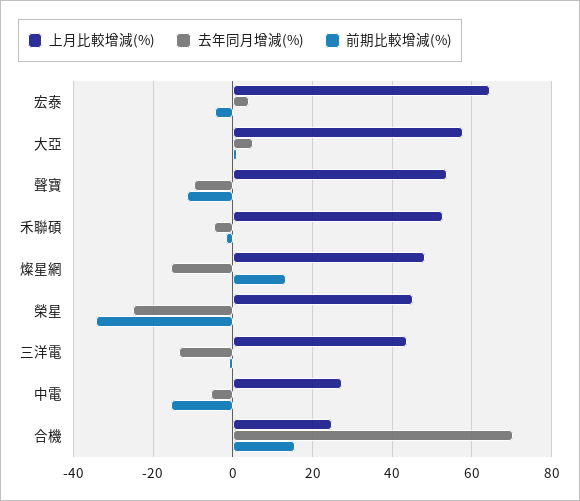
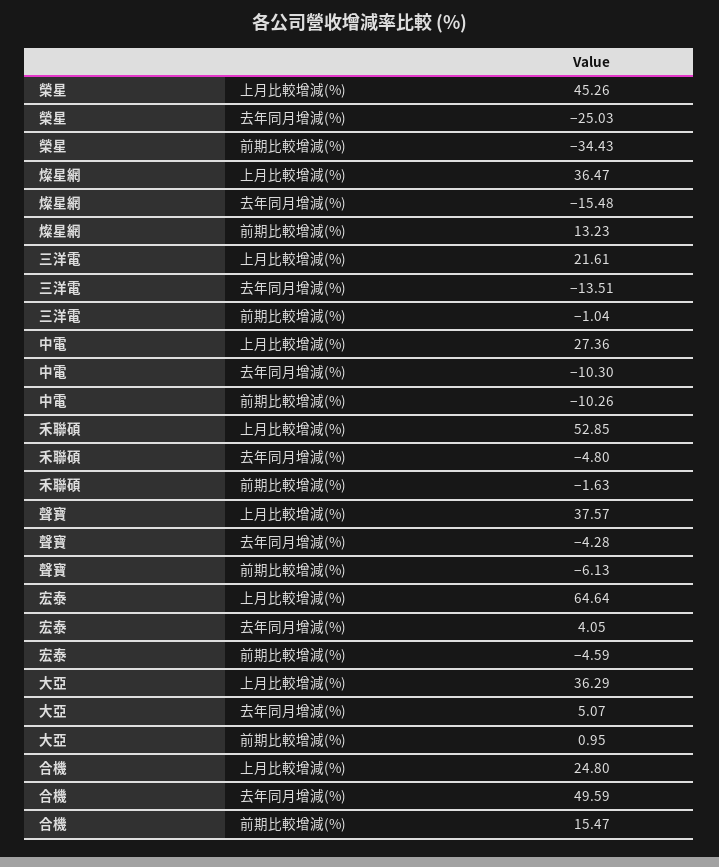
  {
    "上月比較增減(%)": {
      "宏泰": 64.64,
-     "大亞": 58,
+     "大亞": 36.29,
-     "聲寶": 54,
+     "聲寶": 37.57,
      "禾聯碩": 52.85,
-     "燦星網": 48,
+     "燦星網": 36.47,
      "榮星": 45.26,
-     "三洋電": 44,
+     "三洋電": 21.61,
      "中電": 27.36,
      "合機": 24.8
    },
    "去年同月增減(%)": {
      "宏泰": 4.05,
      "大亞": 5.07,
-     "聲寶": -10,
+     "聲寶": -4.28,
      "禾聯碩": -4.8,
      "燦星網": -15.48,
      "榮星": -25.03,
      "三洋電": -13.51,
-     "中電": -6,
+     "中電": -10.3,
-     "合機": 70
+     "合機": 49.59
    },
    "前期比較增減(%)": {
      "宏泰": -4.59,
      "大亞": 0.95,
-     "聲寶": -12,
+     "聲寶": -6.13,
      "禾聯碩": -1.63,
      "燦星網": 13.23,
      "榮星": -34.43,
      "三洋電": -1.04,
-     "中電": -16,
+     "中電": -10.26,
      "合機": 15.47
    }
  }

